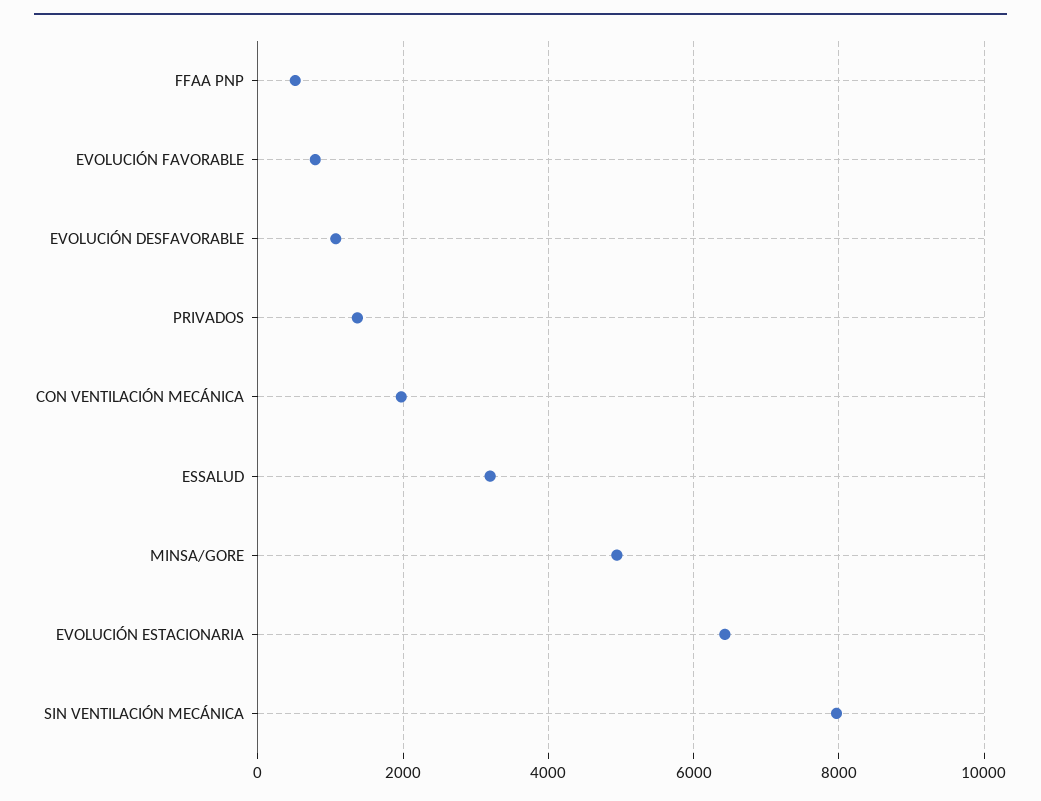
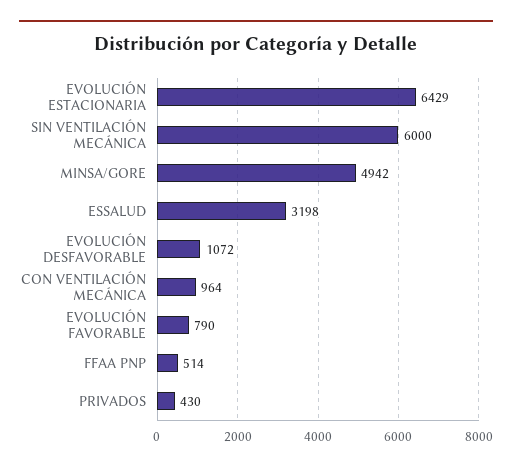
  {
    "FFAA PNP": 514,
    "EVOLUCIÓN FAVORABLE": 790,
    "EVOLUCIÓN DESFAVORABLE": 1072,
-   "PRIVADOS": 1400,
+   "PRIVADOS": 430,
-   "CON VENTILACIÓN MECÁNICA": 2000,
+   "CON VENTILACIÓN MECÁNICA": 964,
    "ESSALUD": 3198,
    "MINSA/GORE": 4942,
    "EVOLUCIÓN ESTACIONARIA": 6429,
-   "SIN VENTILACIÓN MECÁNICA": 8000
+   "SIN VENTILACIÓN MECÁNICA": 6000
  }

